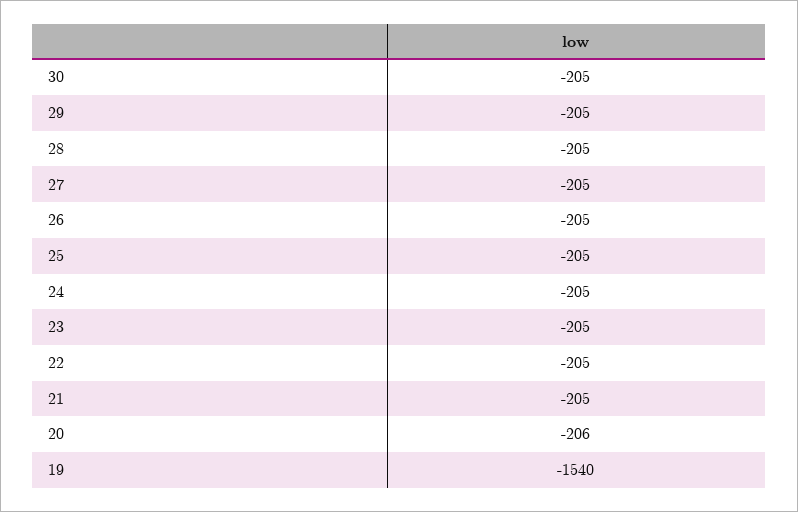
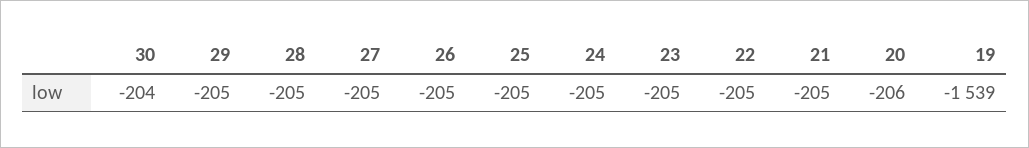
  {
-   "30": -205,
+   "30": -204,
    "29": -205,
    "28": -205,
    "27": -205,
    "26": -205,
    "25": -205,
    "24": -205,
    "23": -205,
    "22": -205,
    "21": -205,
    "20": -206,
-   "19": -1540
+   "19": -1539
  }

